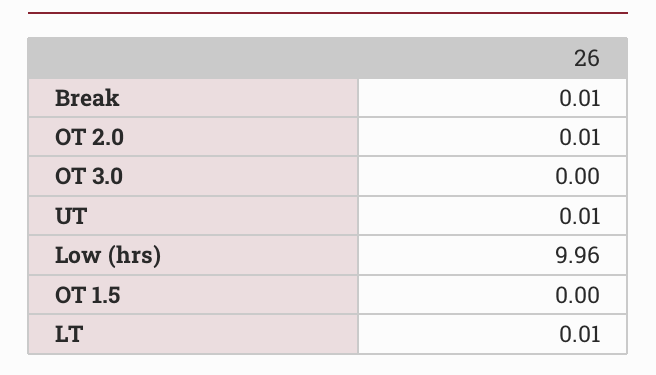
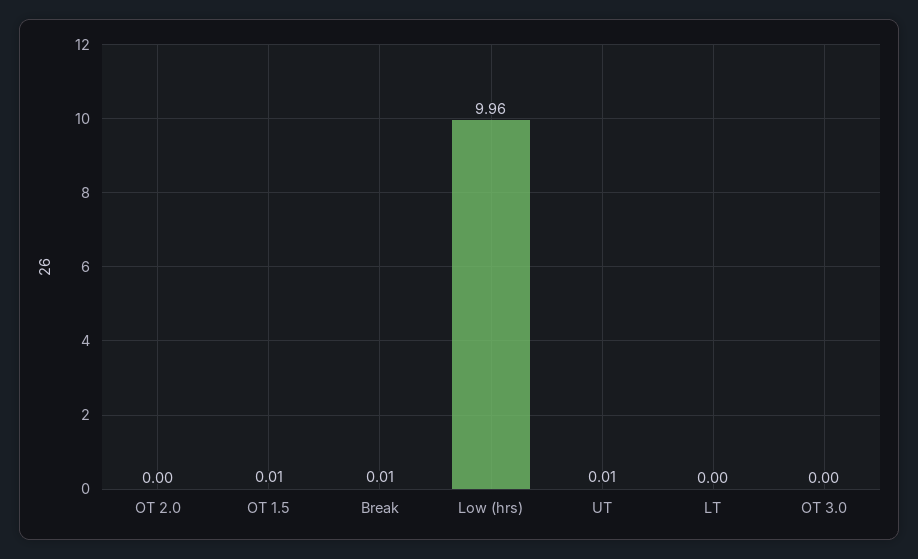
  {
    "Break": 0.01,
-   "OT 2.0": 0.01,
+   "OT 2.0": 0,
    "OT 3.0": 0,
    "UT": 0.01,
    "Low (hrs)": 9.96,
-   "OT 1.5": 0,
+   "OT 1.5": 0.01,
-   "LT": 0.01
+   "LT": 0
  }

